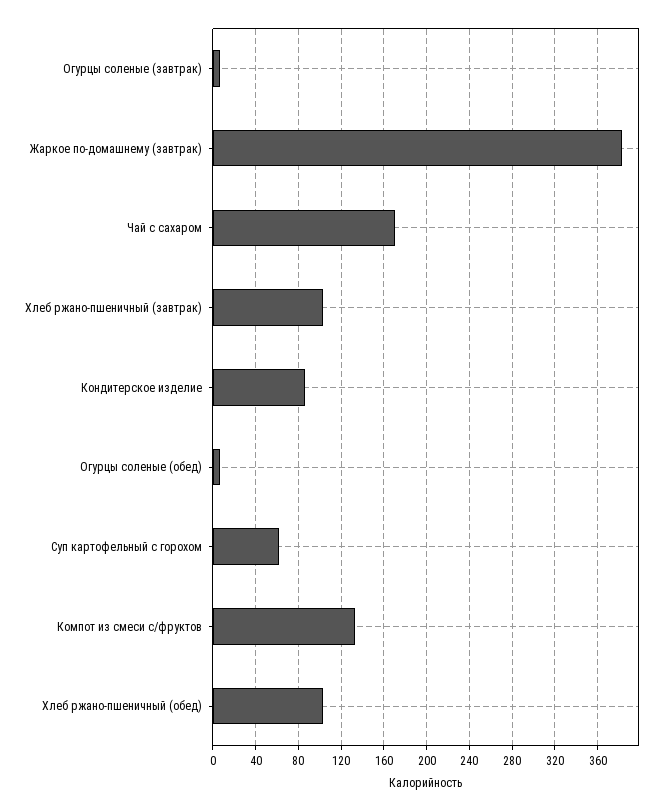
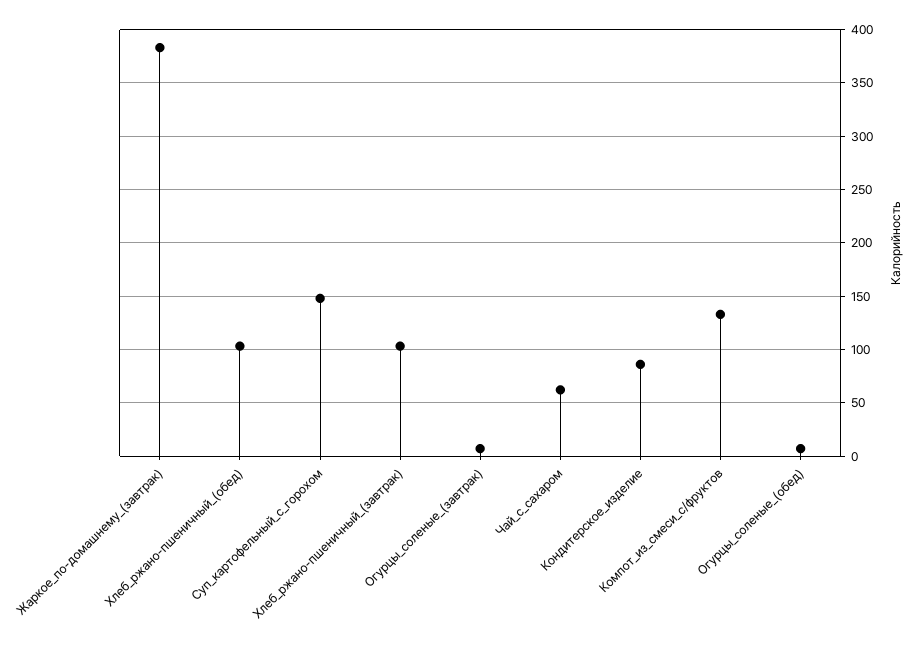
  {
    "Огурцы соленые (завтрак)": 10,
    "Жаркое по-домашнему (завтрак)": 380,
-   "Чай с сахаром": 170,
+   "Чай с сахаром": 60,
    "Хлеб ржано-пшеничный (завтрак)": 100,
    "Кондитерское изделие": 90,
    "Огурцы соленые (обед)": 10,
-   "Суп картофельный с горохом": 60,
+   "Суп картофельный с горохом": 150,
    "Компот из смеси с/фруктов": 130,
    "Хлеб ржано-пшеничный (обед)": 100
  }

